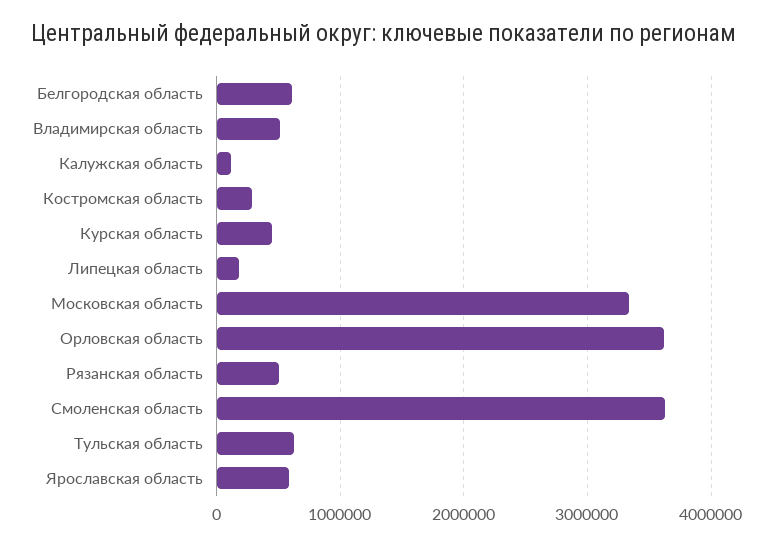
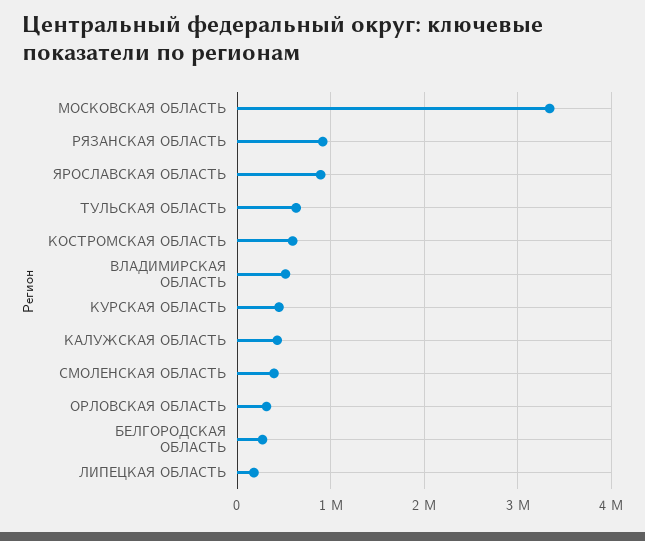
  {
-   "Белгородская область": 600000,
+   "Белгородская область": 300000,
    "Владимирская область": 500000,
-   "Калужская область": 100000,
+   "Калужская область": 400000,
-   "Костромская область": 300000,
+   "Костромская область": 600000,
    "Курская область": 400000,
    "Липецкая область": 200000,
    "Московская область": 3300000,
-   "Орловская область": 3600000,
+   "Орловская область": 300000,
-   "Рязанская область": 500000,
+   "Рязанская область": 900000,
-   "Смоленская область": 3600000,
+   "Смоленская область": 400000,
    "Тульская область": 600000,
-   "Ярославская область": 600000
+   "Ярославская область": 900000
  }

